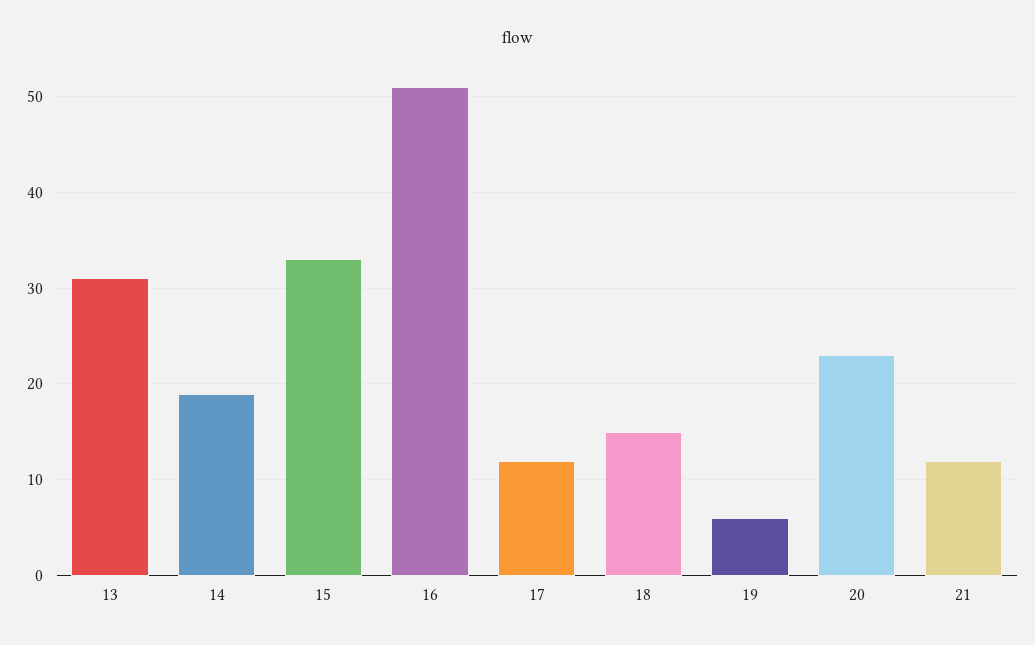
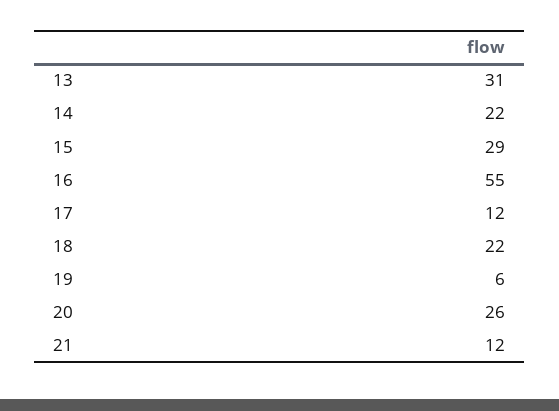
  {
    "13": 31,
-   "14": 19,
+   "14": 22,
-   "15": 33,
+   "15": 29,
-   "16": 51,
+   "16": 55,
    "17": 12,
-   "18": 15,
+   "18": 22,
    "19": 6,
-   "20": 23,
+   "20": 26,
    "21": 12
  }

